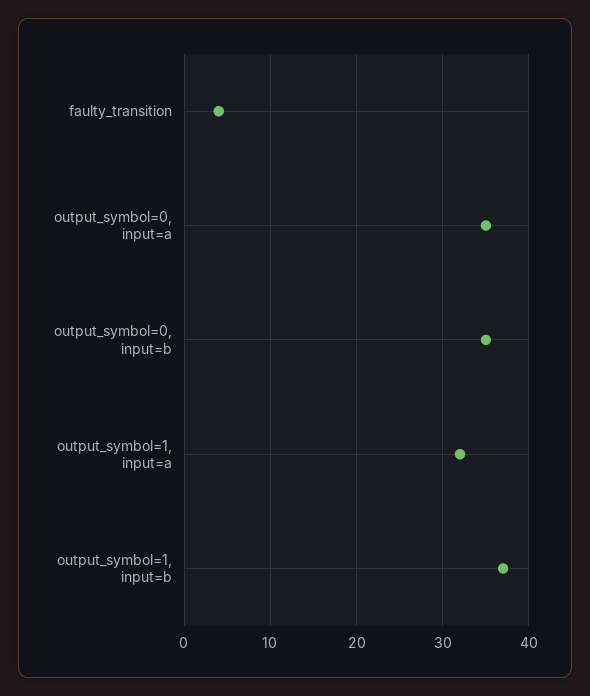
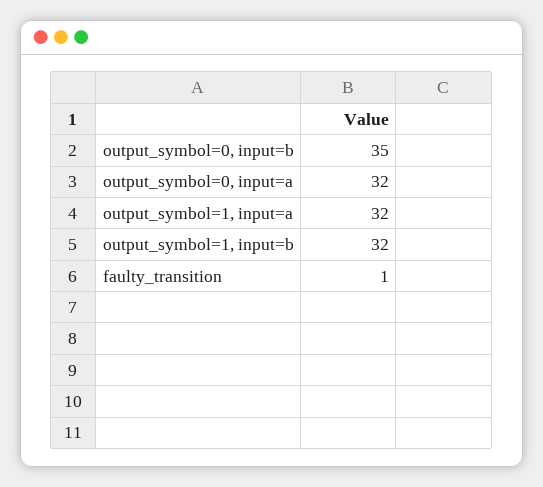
  {
-   "faulty_transition": 4,
+   "faulty_transition": 1,
-   "output_symbol=0, input=a": 35,
+   "output_symbol=0, input=a": 32,
    "output_symbol=0, input=b": 35,
    "output_symbol=1, input=a": 32,
-   "output_symbol=1, input=b": 37
+   "output_symbol=1, input=b": 32
  }

